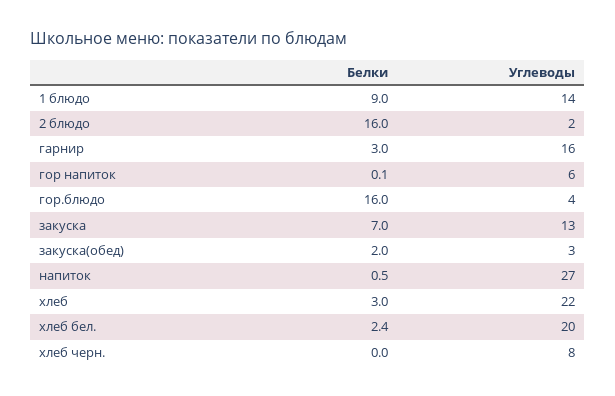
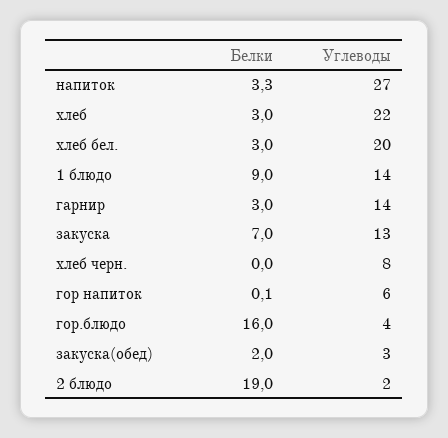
  {
    "Белки": {
      "1 блюдо": 9,
-     "2 блюдо": 16,
+     "2 блюдо": 19,
      "гарнир": 3,
      "гор напиток": 0.1,
      "гор.блюдо": 16,
      "закуска": 7,
      "закуска(обед)": 2,
-     "напиток": 0.5,
+     "напиток": 3.3,
      "хлеб": 3,
-     "хлеб бел.": 2.4,
+     "хлеб бел.": 3,
      "хлеб черн.": 0
    },
    "Углеводы": {
      "1 блюдо": 14,
      "2 блюдо": 2,
-     "гарнир": 16,
+     "гарнир": 14,
      "гор напиток": 6,
      "гор.блюдо": 4,
      "закуска": 13,
      "закуска(обед)": 3,
      "напиток": 27,
      "хлеб": 22,
      "хлеб бел.": 20,
      "хлеб черн.": 8
    }
  }

